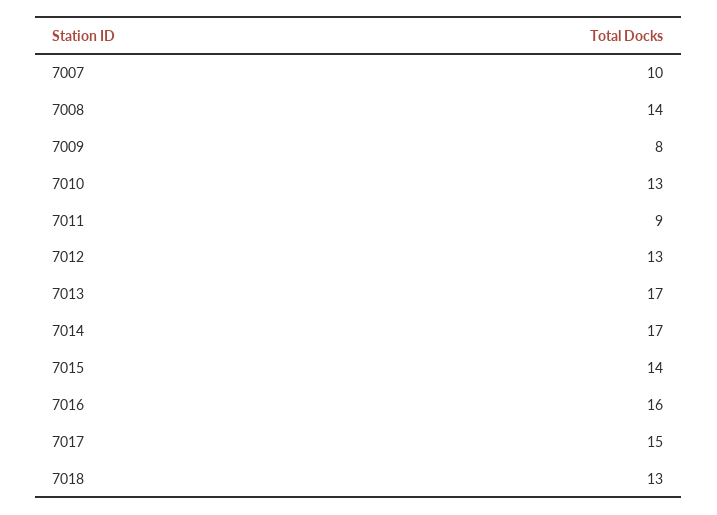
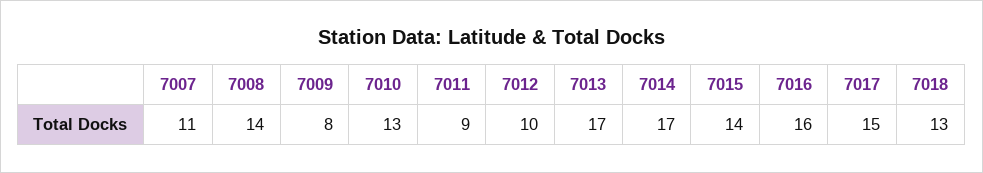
  {
-   "7007": 10,
+   "7007": 11,
    "7008": 14,
    "7009": 8,
    "7010": 13,
    "7011": 9,
-   "7012": 13,
+   "7012": 10,
    "7013": 17,
    "7014": 17,
    "7015": 14,
    "7016": 16,
    "7017": 15,
    "7018": 13
  }

